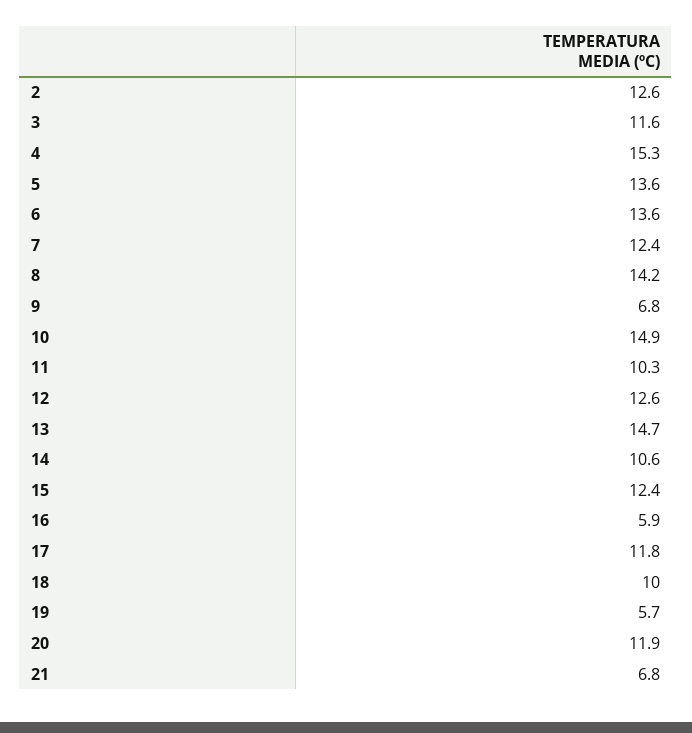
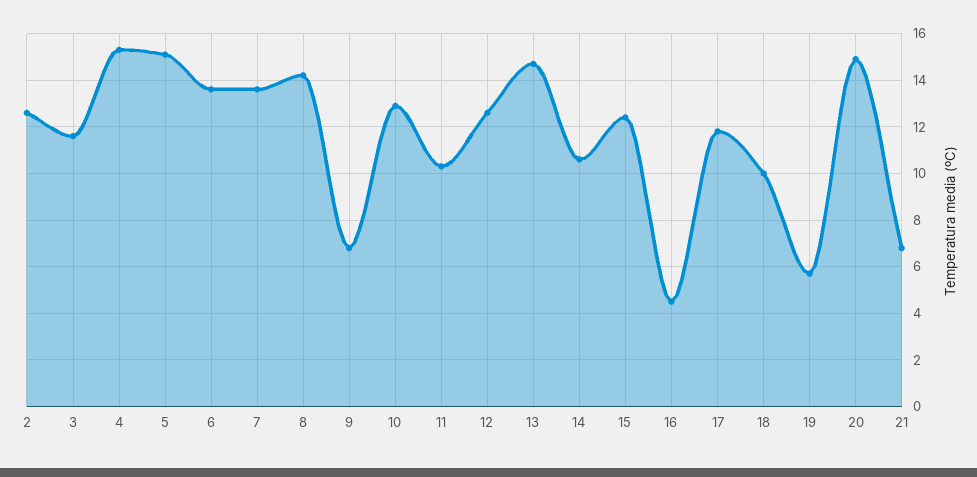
  {
    "2": 12.6,
    "3": 11.6,
    "4": 15.3,
-   "5": 13.6,
+   "5": 15,
    "6": 13.6,
-   "7": 12.4,
+   "7": 13.5,
    "8": 14.2,
    "9": 6.8,
-   "10": 14.9,
+   "10": 13,
    "11": 10.3,
    "12": 12.6,
    "13": 14.7,
    "14": 10.6,
    "15": 12.4,
-   "16": 5.9,
+   "16": 4.5,
    "17": 11.8,
    "18": 10,
    "19": 5.7,
-   "20": 11.9,
+   "20": 15,
    "21": 6.8
  }

